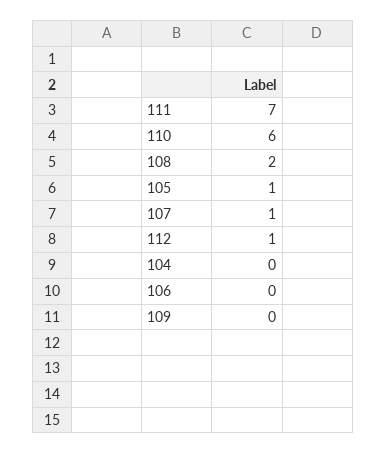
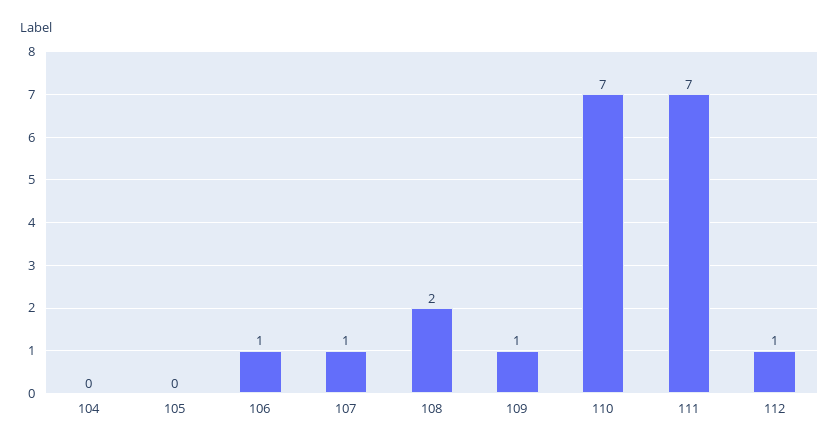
  {
    "111": 7,
-   "110": 6,
+   "110": 7,
    "108": 2,
-   "105": 1,
+   "105": 0,
    "107": 1,
    "112": 1,
    "104": 0,
-   "106": 0,
+   "106": 1,
-   "109": 0
+   "109": 1
  }

